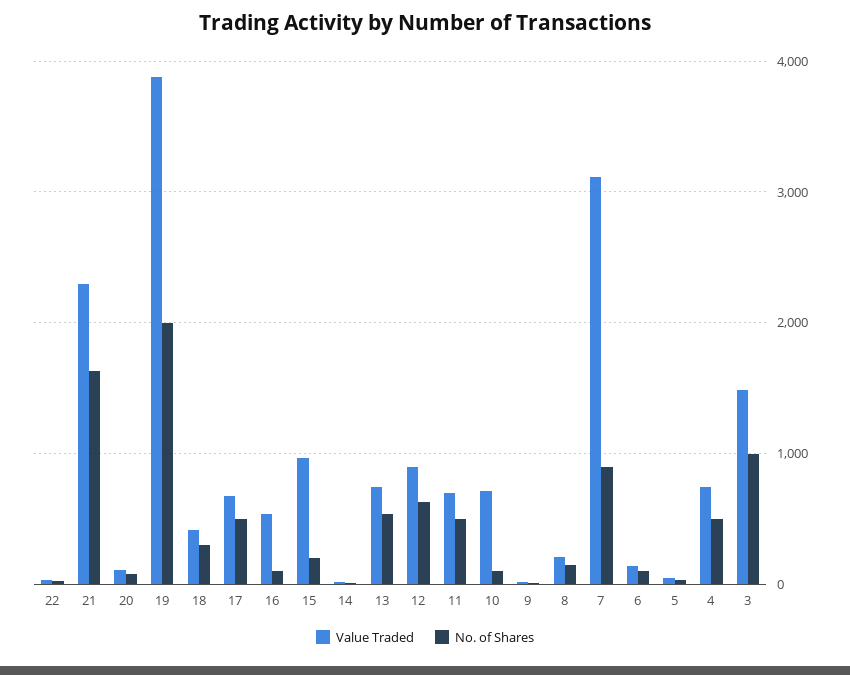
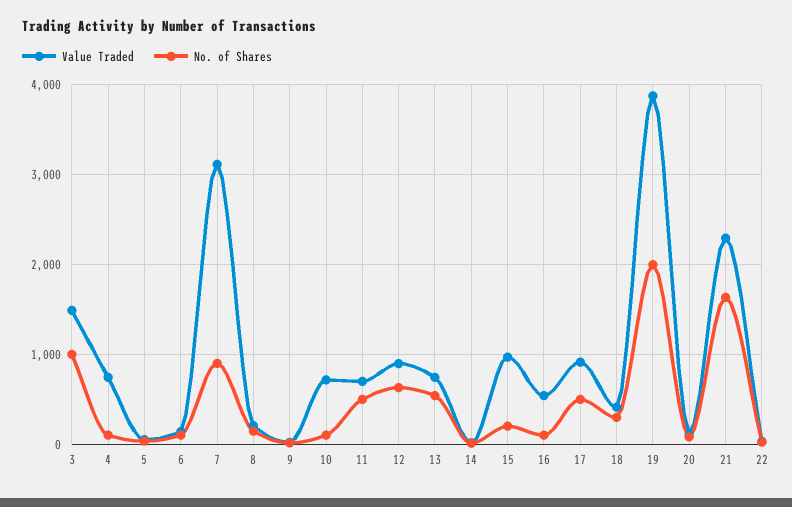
  {
    "Value Traded": {
      "22": 0,
      "21": 2300,
      "20": 100,
      "19": 3900,
      "18": 400,
-     "17": 700,
+     "17": 900,
      "16": 500,
      "15": 1000,
      "14": 0,
      "13": 700,
      "12": 900,
      "11": 700,
      "10": 700,
      "9": 0,
      "8": 200,
      "7": 3100,
      "6": 100,
      "5": 100,
      "4": 700,
      "3": 1500
    },
    "No. of Shares": {
      "22": 0,
      "21": 1600,
      "20": 100,
      "19": 2000,
      "18": 300,
      "17": 500,
      "16": 100,
      "15": 200,
      "14": 0,
      "13": 500,
      "12": 600,
      "11": 500,
      "10": 100,
      "9": 0,
      "8": 100,
      "7": 900,
      "6": 100,
      "5": 0,
-     "4": 500,
+     "4": 100,
      "3": 1000
    }
  }

